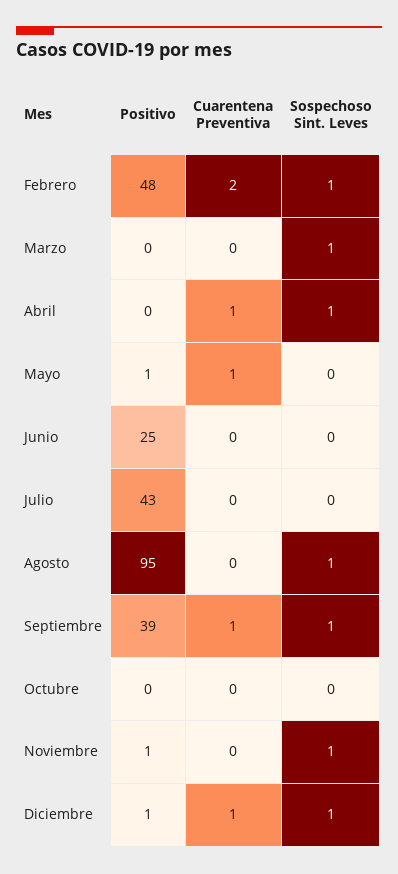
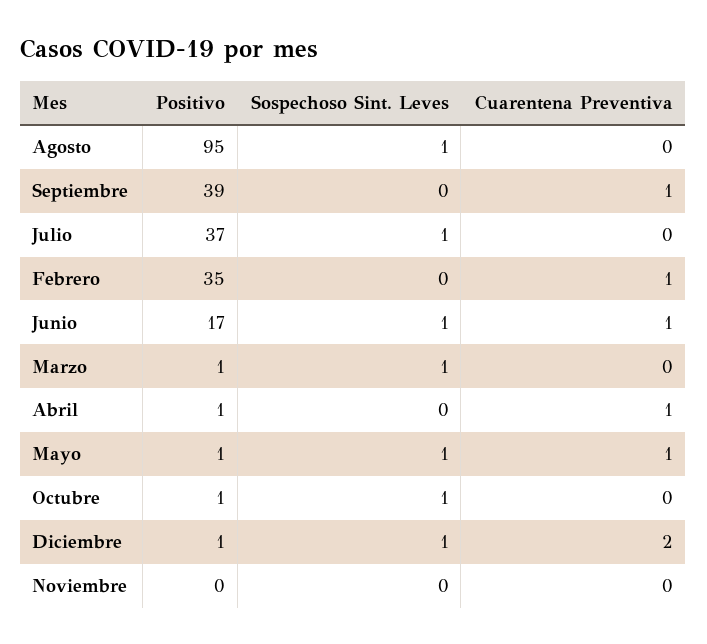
  {
    "Positivo": {
-     "Febrero": 48,
+     "Febrero": 35,
-     "Marzo": 0,
+     "Marzo": 1,
-     "Abril": 0,
+     "Abril": 1,
      "Mayo": 1,
-     "Junio": 25,
+     "Junio": 17,
-     "Julio": 43,
+     "Julio": 37,
      "Agosto": 95,
      "Septiembre": 39,
-     "Octubre": 0,
+     "Octubre": 1,
-     "Noviembre": 1,
+     "Noviembre": 0,
      "Diciembre": 1
    },
    "Cuarentena Preventiva": {
-     "Febrero": 2,
+     "Febrero": 1,
      "Marzo": 0,
      "Abril": 1,
      "Mayo": 1,
-     "Junio": 0,
+     "Junio": 1,
      "Julio": 0,
      "Agosto": 0,
      "Septiembre": 1,
      "Octubre": 0,
      "Noviembre": 0,
-     "Diciembre": 1
+     "Diciembre": 2
    },
    "Sospechoso Sint. Leves": {
-     "Febrero": 1,
+     "Febrero": 0,
      "Marzo": 1,
-     "Abril": 1,
+     "Abril": 0,
-     "Mayo": 0,
+     "Mayo": 1,
-     "Junio": 0,
+     "Junio": 1,
-     "Julio": 0,
+     "Julio": 1,
      "Agosto": 1,
-     "Septiembre": 1,
+     "Septiembre": 0,
-     "Octubre": 0,
+     "Octubre": 1,
-     "Noviembre": 1,
+     "Noviembre": 0,
      "Diciembre": 1
    }
  }

